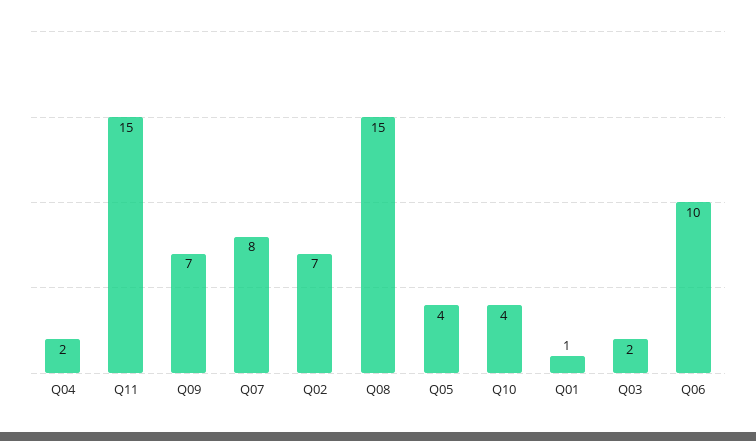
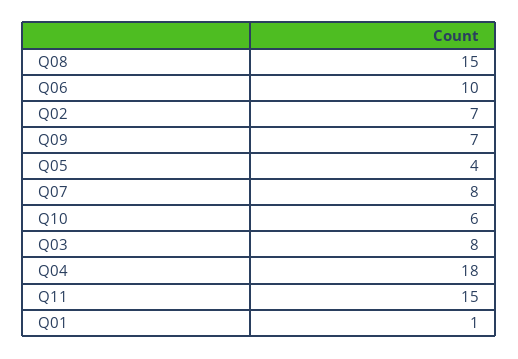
  {
-   "Q04": 2,
+   "Q04": 18,
    "Q11": 15,
    "Q09": 7,
    "Q07": 8,
    "Q02": 7,
    "Q08": 15,
    "Q05": 4,
-   "Q10": 4,
+   "Q10": 6,
    "Q01": 1,
-   "Q03": 2,
+   "Q03": 8,
    "Q06": 10
  }

